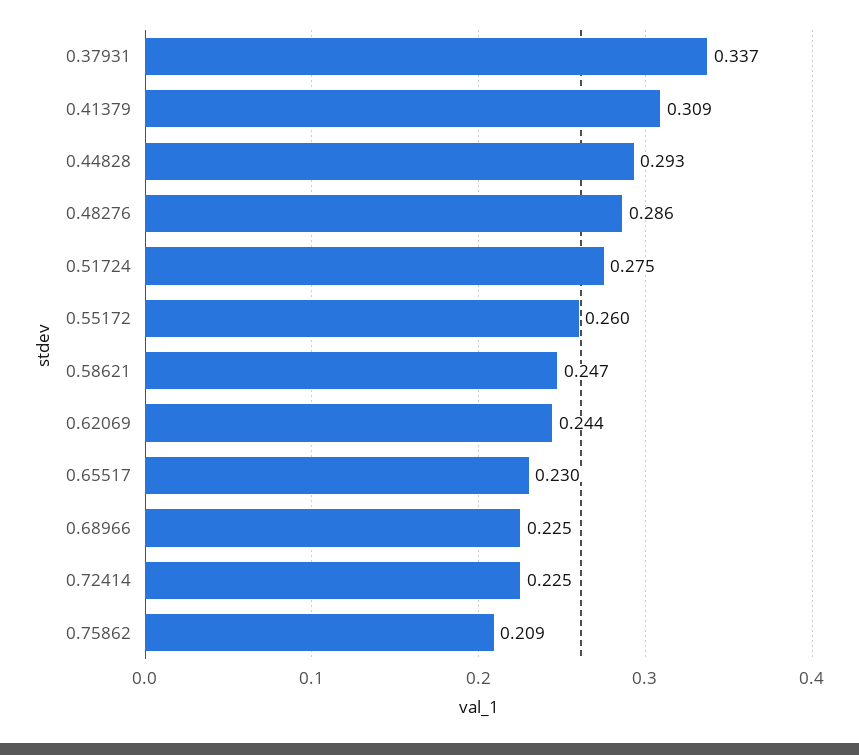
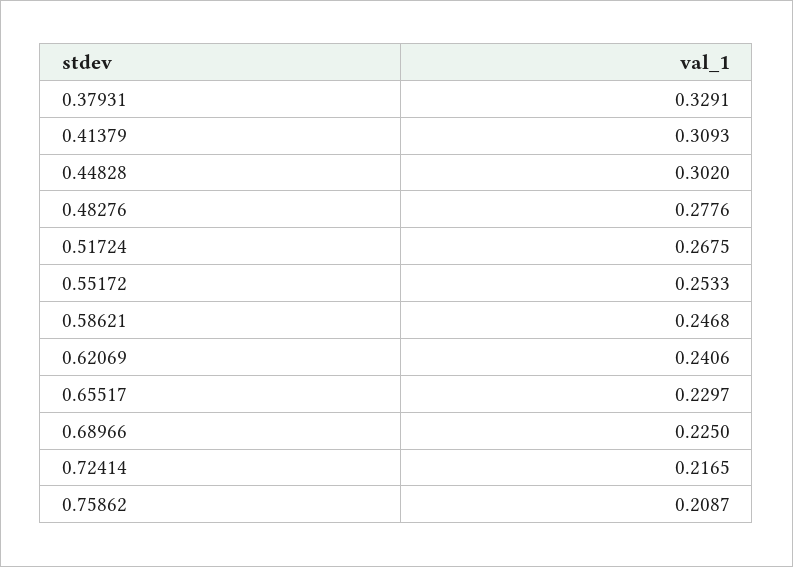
  {
-   "0.37931": 0.337,
+   "0.37931": 0.3291,
    "0.41379": 0.3093,
-   "0.44828": 0.293,
+   "0.44828": 0.302,
-   "0.48276": 0.286,
+   "0.48276": 0.2776,
-   "0.51724": 0.275,
+   "0.51724": 0.2675,
-   "0.55172": 0.26,
+   "0.55172": 0.2533,
    "0.58621": 0.2468,
-   "0.62069": 0.244,
+   "0.62069": 0.2406,
    "0.65517": 0.2297,
    "0.68966": 0.225,
-   "0.72414": 0.225,
+   "0.72414": 0.2165,
    "0.75862": 0.2087
  }

